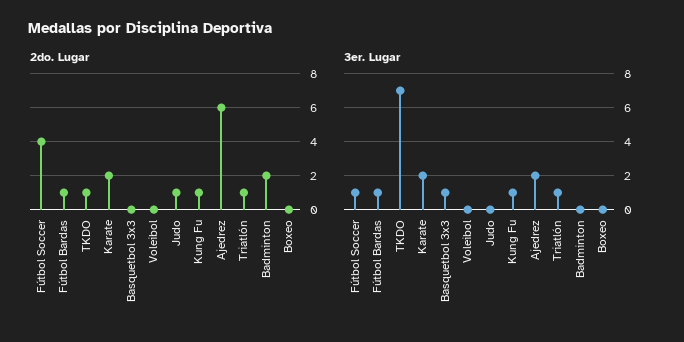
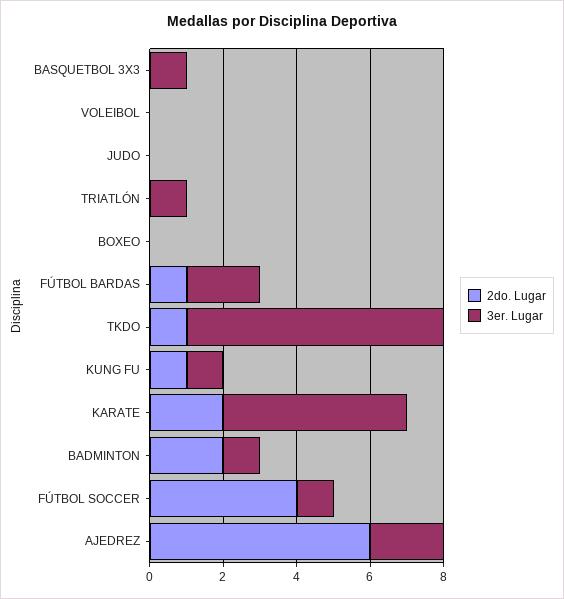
  {
    "2do. Lugar": {
      "Fútbol Soccer": 4,
      "Fútbol Bardas": 1,
      "TKDO": 1,
      "Karate": 2,
      "Basquetbol 3x3": 0,
      "Voleibol": 0,
-     "Judo": 1,
+     "Judo": 0,
      "Kung Fu": 1,
      "Ajedrez": 6,
-     "Triatlón": 1,
+     "Triatlón": 0,
      "Badminton": 2,
      "Boxeo": 0
    },
    "3er. Lugar": {
      "Fútbol Soccer": 1,
-     "Fútbol Bardas": 1,
+     "Fútbol Bardas": 2,
      "TKDO": 7,
-     "Karate": 2,
+     "Karate": 5,
      "Basquetbol 3x3": 1,
      "Voleibol": 0,
      "Judo": 0,
      "Kung Fu": 1,
      "Ajedrez": 2,
      "Triatlón": 1,
-     "Badminton": 0,
+     "Badminton": 1,
      "Boxeo": 0
    }
  }

